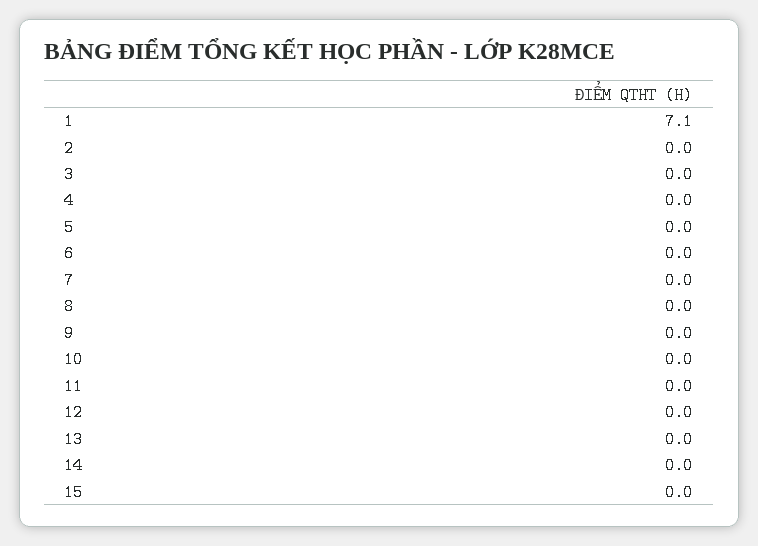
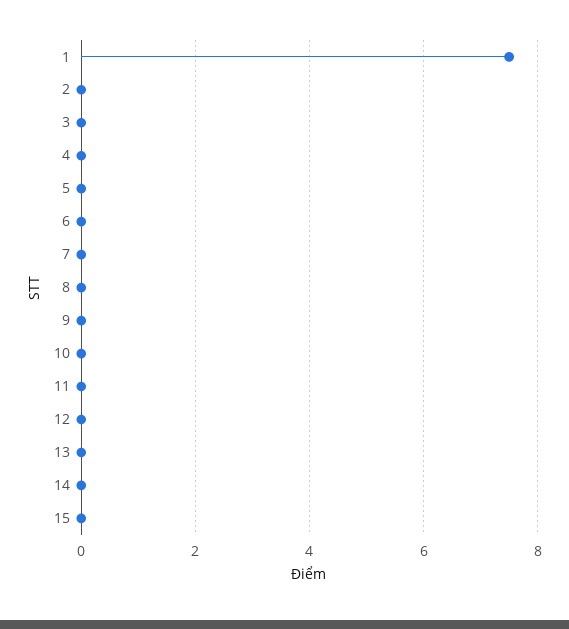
  {
-   "1": 7.1,
+   "1": 7.5,
    "2": 0,
    "3": 0,
    "4": 0,
    "5": 0,
    "6": 0,
    "7": 0,
    "8": 0,
    "9": 0,
    "10": 0,
    "11": 0,
    "12": 0,
    "13": 0,
    "14": 0,
    "15": 0
  }

